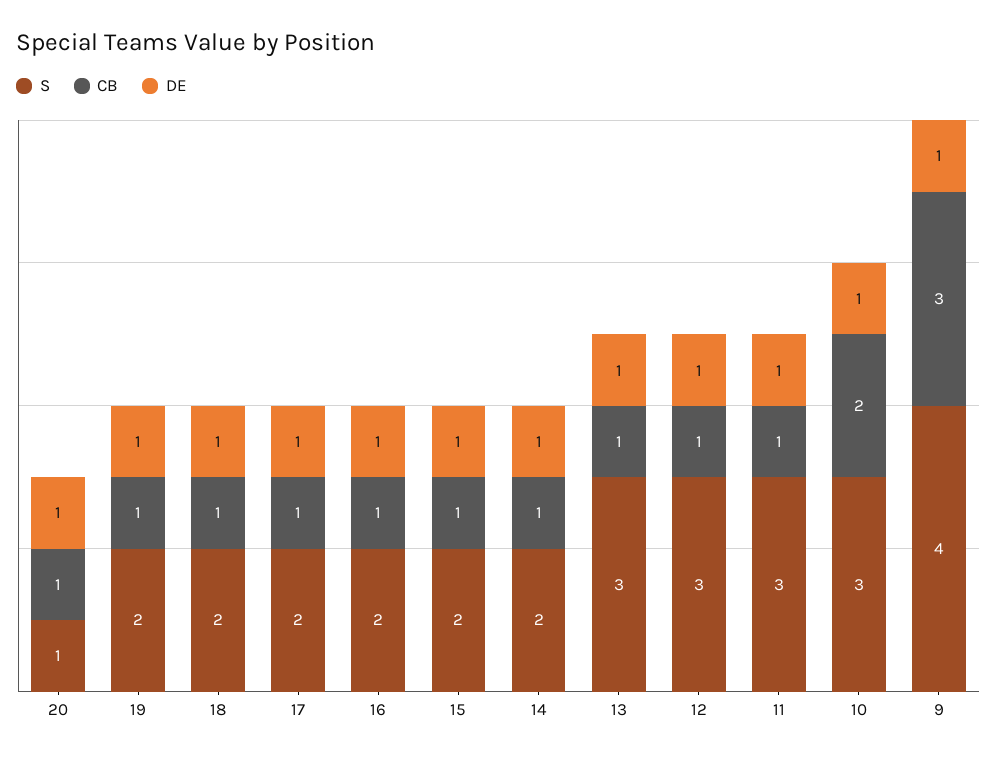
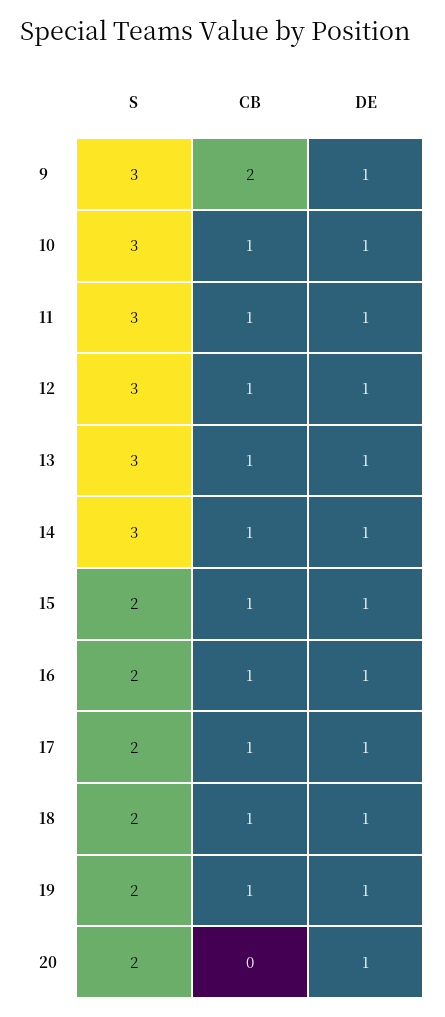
  {
    "S": {
-     "20": 1,
+     "20": 2,
      "19": 2,
      "18": 2,
      "17": 2,
      "16": 2,
      "15": 2,
-     "14": 2,
+     "14": 3,
      "13": 3,
      "12": 3,
      "11": 3,
      "10": 3,
-     "9": 4
+     "9": 3
    },
    "CB": {
-     "20": 1,
+     "20": 0,
      "19": 1,
      "18": 1,
      "17": 1,
      "16": 1,
      "15": 1,
      "14": 1,
      "13": 1,
      "12": 1,
      "11": 1,
-     "10": 2,
+     "10": 1,
-     "9": 3
+     "9": 2
    },
    "DE": {
      "20": 1,
      "19": 1,
      "18": 1,
      "17": 1,
      "16": 1,
      "15": 1,
      "14": 1,
      "13": 1,
      "12": 1,
      "11": 1,
      "10": 1,
      "9": 1
    }
  }

